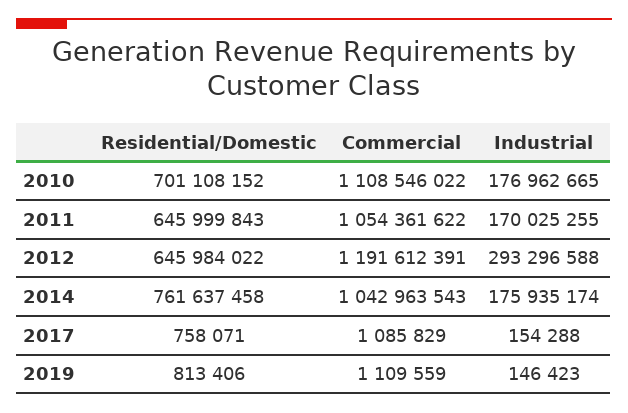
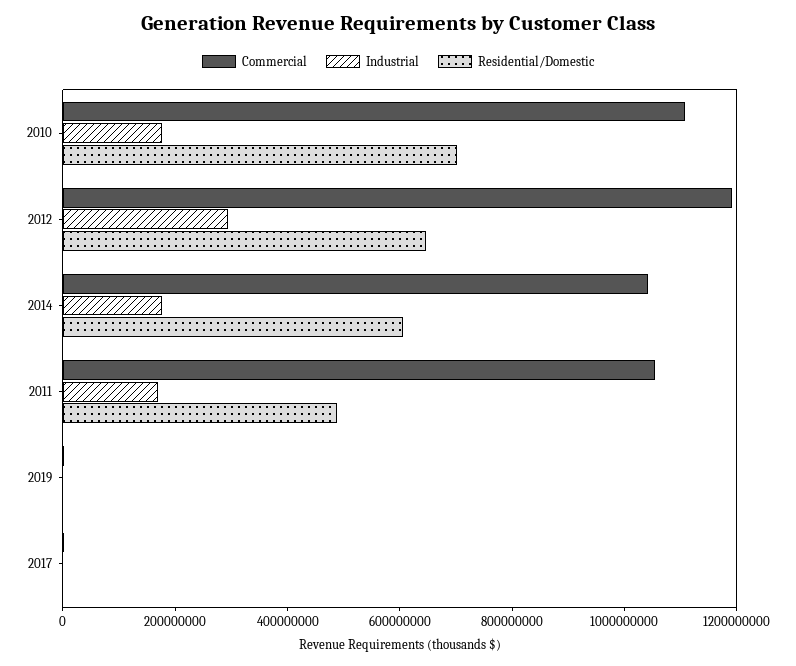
  {
    "Residential/Domestic": {
      "2010": 701108152,
-     "2011": 645999843,
+     "2011": 500000000,
      "2012": 645984022,
-     "2014": 761637458,
+     "2014": 600000000,
      "2017": 758071,
      "2019": 813406
    },
    "Commercial": {
      "2010": 1108546022,
      "2011": 1054361622,
      "2012": 1191612391,
      "2014": 1042963543,
      "2017": 1085829,
      "2019": 1109559
    },
    "Industrial": {
      "2010": 176962665,
      "2011": 170025255,
      "2012": 293296588,
      "2014": 175935174,
      "2017": 154288,
      "2019": 146423
    }
  }

